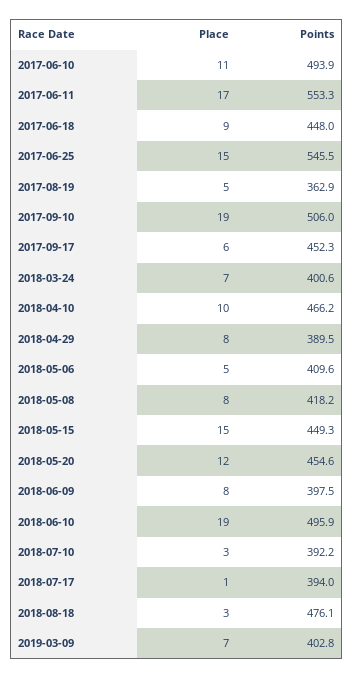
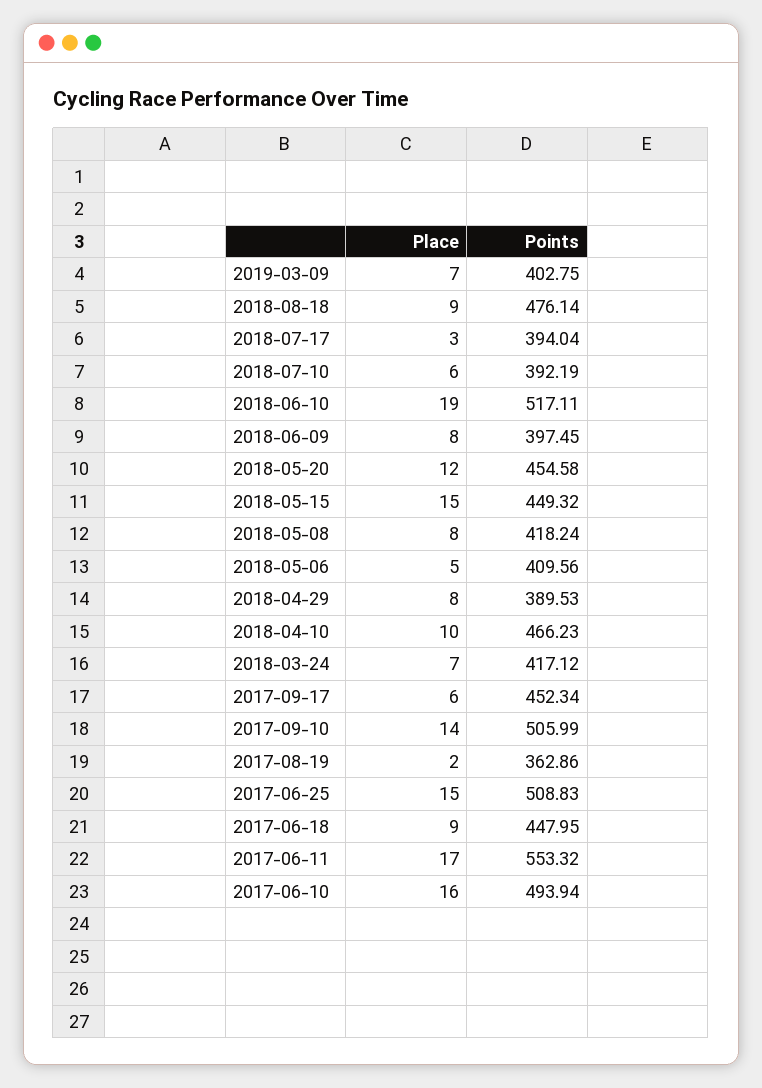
  {
    "Place": {
-     "2017-06-10": 11,
+     "2017-06-10": 16,
      "2017-06-11": 17,
      "2017-06-18": 9,
      "2017-06-25": 15,
-     "2017-08-19": 5,
+     "2017-08-19": 2,
-     "2017-09-10": 19,
+     "2017-09-10": 14,
      "2017-09-17": 6,
      "2018-03-24": 7,
      "2018-04-10": 10,
      "2018-04-29": 8,
      "2018-05-06": 5,
      "2018-05-08": 8,
      "2018-05-15": 15,
      "2018-05-20": 12,
      "2018-06-09": 8,
      "2018-06-10": 19,
-     "2018-07-10": 3,
+     "2018-07-10": 6,
-     "2018-07-17": 1,
+     "2018-07-17": 3,
-     "2018-08-18": 3,
+     "2018-08-18": 9,
      "2019-03-09": 7
    },
    "Points": {
      "2017-06-10": 493.94,
      "2017-06-11": 553.32,
      "2017-06-18": 447.95,
-     "2017-06-25": 545.5,
+     "2017-06-25": 508.83,
      "2017-08-19": 362.86,
      "2017-09-10": 505.99,
      "2017-09-17": 452.34,
-     "2018-03-24": 400.6,
+     "2018-03-24": 417.12,
      "2018-04-10": 466.23,
      "2018-04-29": 389.53,
      "2018-05-06": 409.56,
      "2018-05-08": 418.24,
      "2018-05-15": 449.32,
      "2018-05-20": 454.58,
      "2018-06-09": 397.45,
-     "2018-06-10": 495.9,
+     "2018-06-10": 517.11,
      "2018-07-10": 392.19,
      "2018-07-17": 394.04,
      "2018-08-18": 476.14,
      "2019-03-09": 402.75
    }
  }

